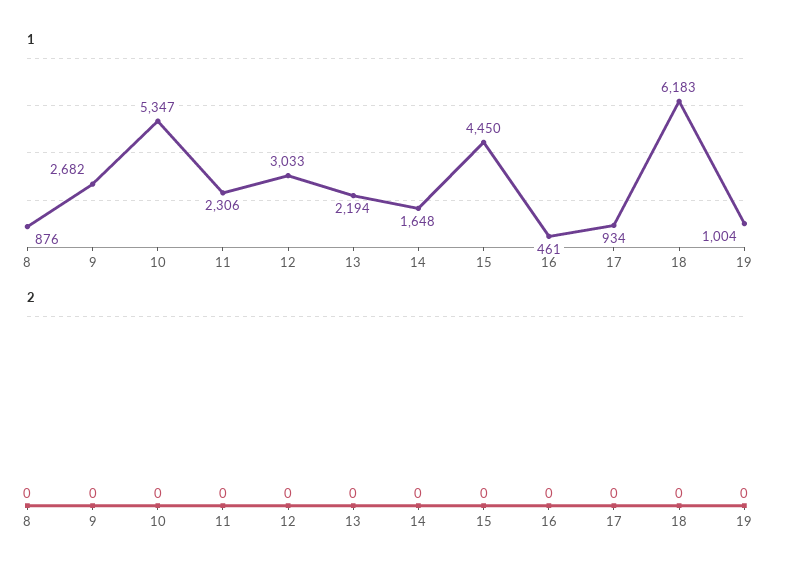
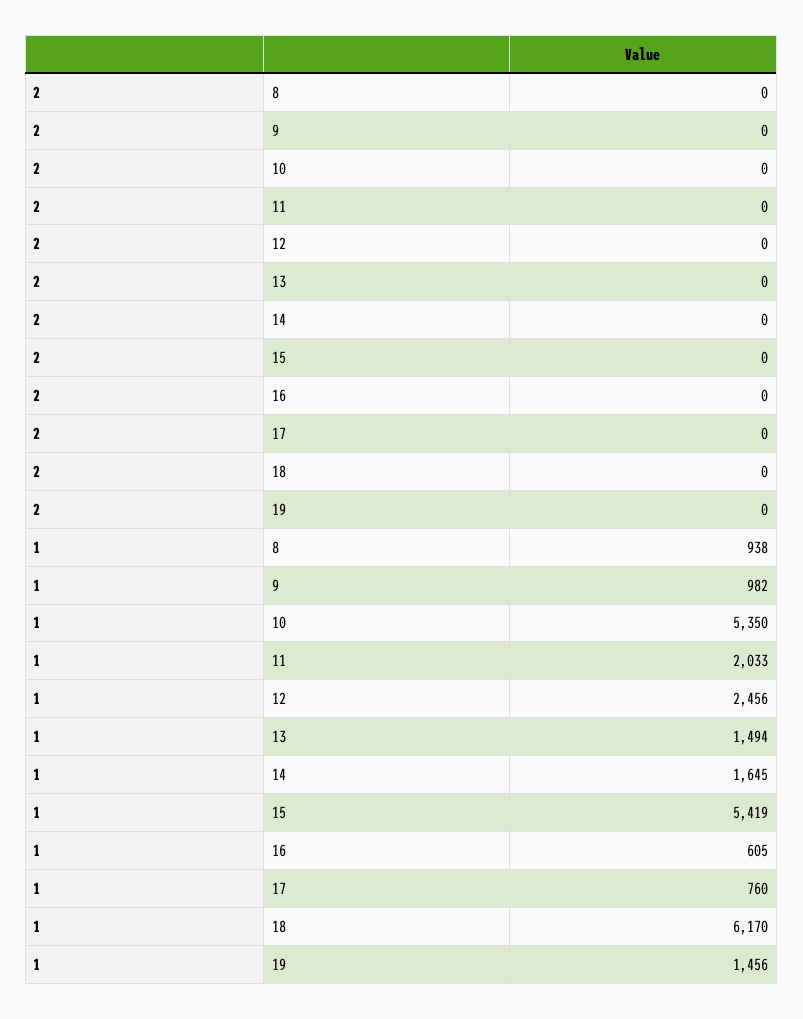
  {
    "1": {
-     "8": 876,
+     "8": 938,
-     "9": 2682,
+     "9": 982,
-     "10": 5347,
+     "10": 5350,
-     "11": 2306,
+     "11": 2033,
-     "12": 3033,
+     "12": 2456,
-     "13": 2194,
+     "13": 1494,
-     "14": 1648,
+     "14": 1645,
-     "15": 4450,
+     "15": 5419,
-     "16": 461,
+     "16": 605,
-     "17": 934,
+     "17": 760,
-     "18": 6183,
+     "18": 6170,
-     "19": 1004
+     "19": 1456
    },
    "2": {
      "8": 0,
      "9": 0,
      "10": 0,
      "11": 0,
      "12": 0,
      "13": 0,
      "14": 0,
      "15": 0,
      "16": 0,
      "17": 0,
      "18": 0,
      "19": 0
    }
  }

